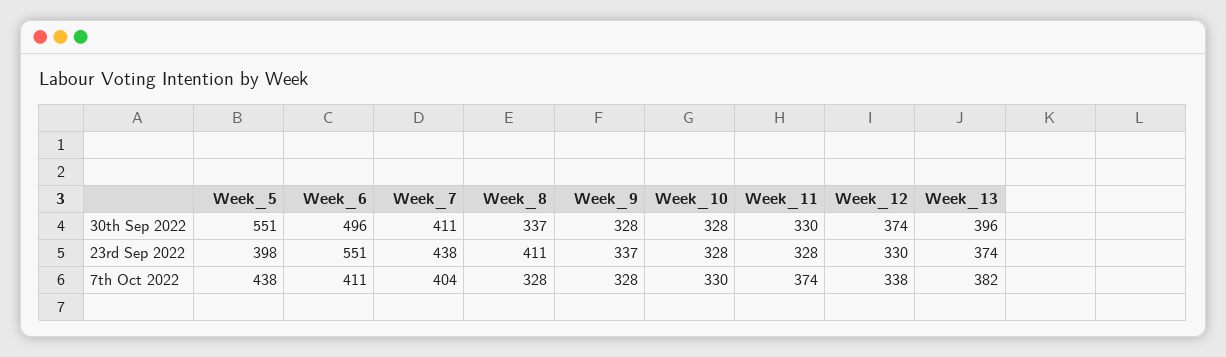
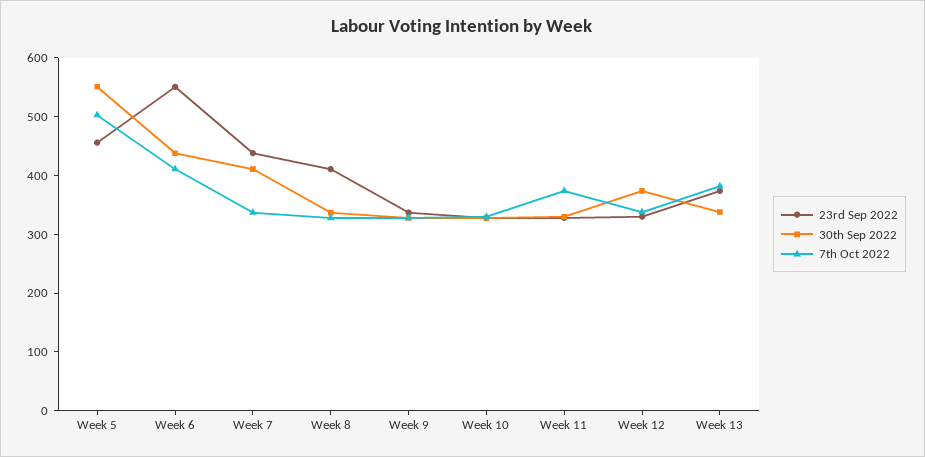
  {
    "30th Sep 2022": {
      "Week_5": 551,
-     "Week_6": 496,
+     "Week_6": 440,
      "Week_7": 411,
      "Week_8": 337,
      "Week_9": 328,
      "Week_10": 328,
      "Week_11": 330,
      "Week_12": 374,
-     "Week_13": 396
+     "Week_13": 340
    },
    "23rd Sep 2022": {
-     "Week_5": 398,
+     "Week_5": 460,
      "Week_6": 551,
      "Week_7": 438,
      "Week_8": 411,
      "Week_9": 337,
      "Week_10": 328,
      "Week_11": 328,
      "Week_12": 330,
      "Week_13": 374
    },
    "7th Oct 2022": {
-     "Week_5": 438,
+     "Week_5": 500,
      "Week_6": 411,
-     "Week_7": 404,
+     "Week_7": 340,
      "Week_8": 328,
      "Week_9": 328,
      "Week_10": 330,
      "Week_11": 374,
      "Week_12": 338,
      "Week_13": 382
    }
  }

